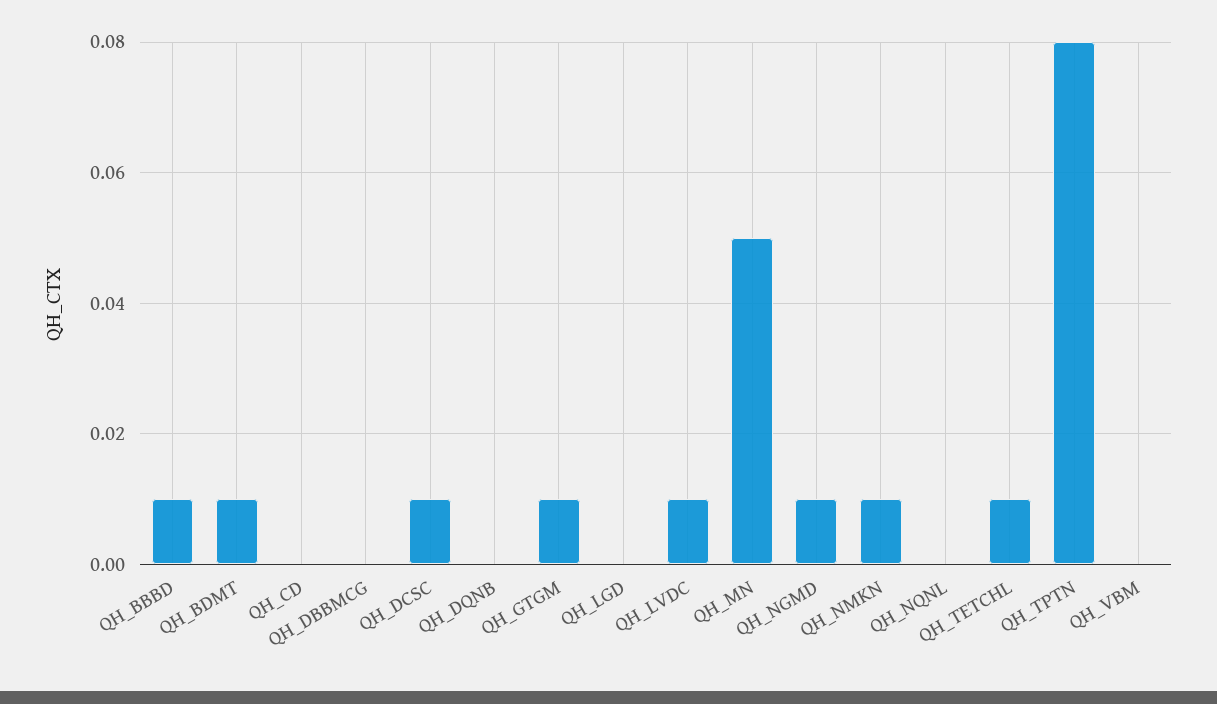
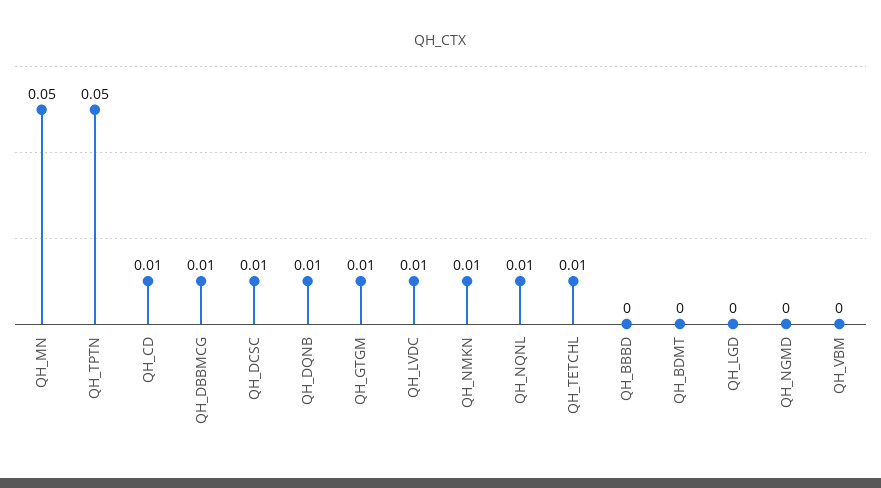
  {
-   "QH_BBBD": 0.01,
+   "QH_BBBD": 0,
-   "QH_BDMT": 0.01,
+   "QH_BDMT": 0,
-   "QH_CD": 0,
+   "QH_CD": 0.01,
-   "QH_DBBMCG": 0,
+   "QH_DBBMCG": 0.01,
    "QH_DCSC": 0.01,
-   "QH_DQNB": 0,
+   "QH_DQNB": 0.01,
    "QH_GTGM": 0.01,
    "QH_LGD": 0,
    "QH_LVDC": 0.01,
    "QH_MN": 0.05,
-   "QH_NGMD": 0.01,
+   "QH_NGMD": 0,
    "QH_NMKN": 0.01,
-   "QH_NQNL": 0,
+   "QH_NQNL": 0.01,
    "QH_TETCHL": 0.01,
-   "QH_TPTN": 0.08,
+   "QH_TPTN": 0.05,
    "QH_VBM": 0
  }

